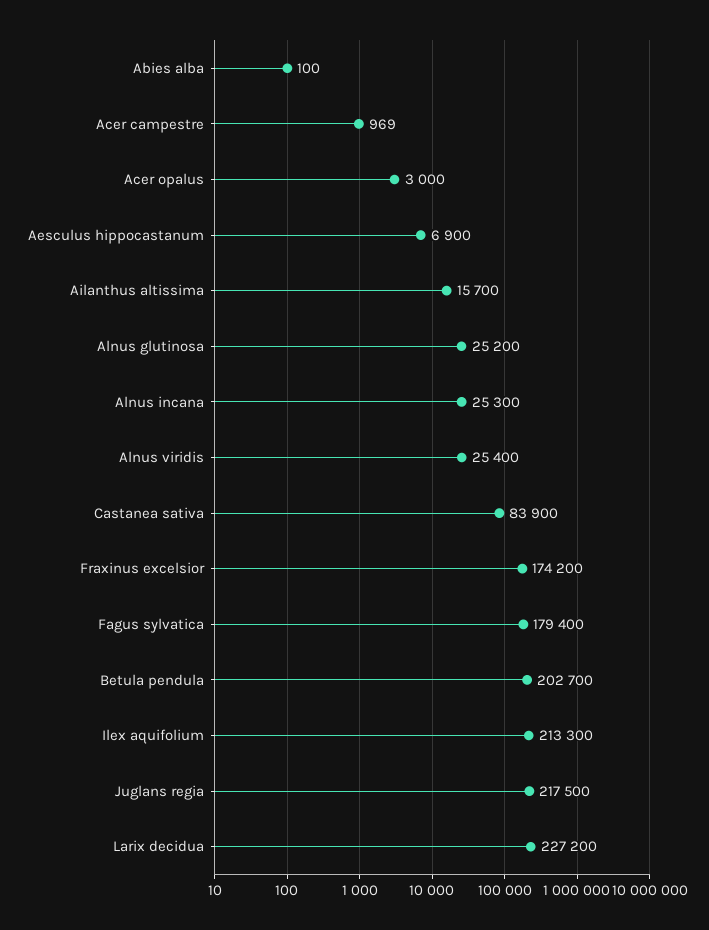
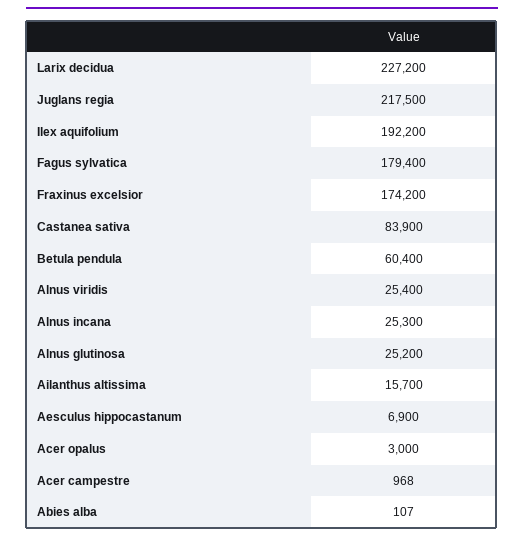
  {
-   "Abies alba": 100,
+   "Abies alba": 107,
-   "Acer campestre": 969,
+   "Acer campestre": 968,
    "Acer opalus": 3000,
    "Aesculus hippocastanum": 6900,
    "Ailanthus altissima": 15700,
    "Alnus glutinosa": 25200,
    "Alnus incana": 25300,
    "Alnus viridis": 25400,
    "Castanea sativa": 83900,
    "Fraxinus excelsior": 174200,
    "Fagus sylvatica": 179400,
-   "Betula pendula": 202700,
+   "Betula pendula": 60400,
-   "Ilex aquifolium": 213300,
+   "Ilex aquifolium": 192200,
    "Juglans regia": 217500,
    "Larix decidua": 227200
  }

